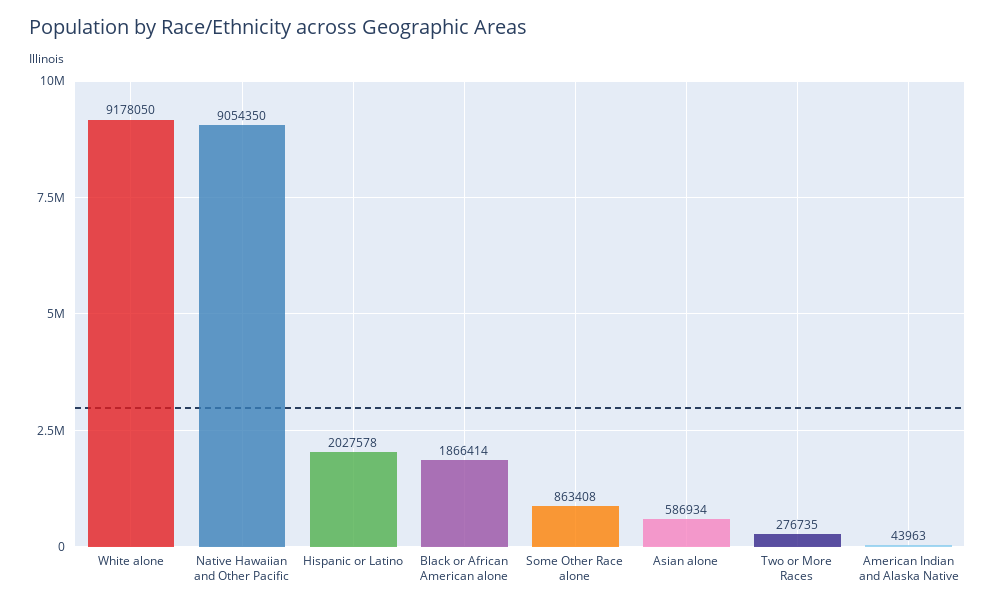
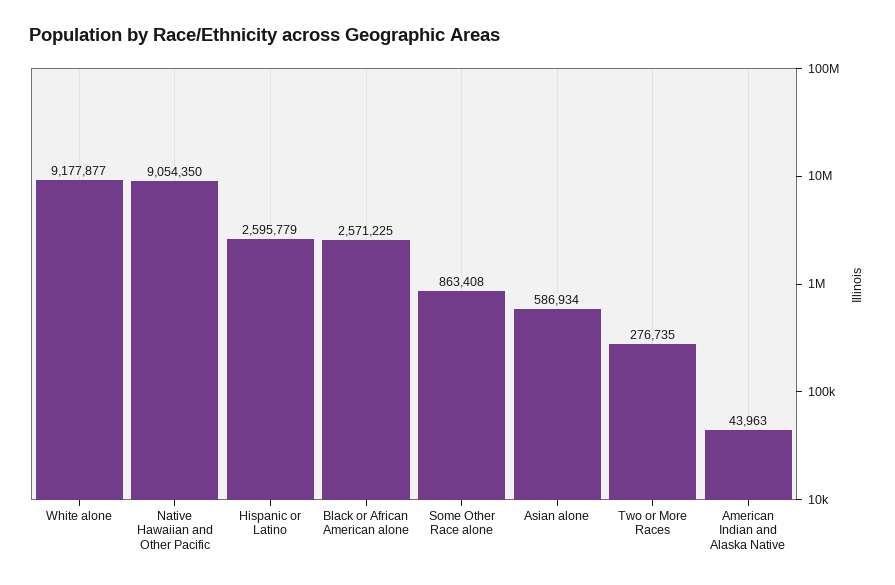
  {
-   "White alone": 9178050,
+   "White alone": 9177877,
    "Native Hawaiian and Other Pacific": 9054350,
-   "Hispanic or Latino": 2027578,
+   "Hispanic or Latino": 2595779,
-   "Black or African American alone": 1866414,
+   "Black or African American alone": 2571225,
    "Some Other Race alone": 863408,
    "Asian alone": 586934,
    "Two or More Races": 276735,
    "American Indian and Alaska Native": 43963
  }

